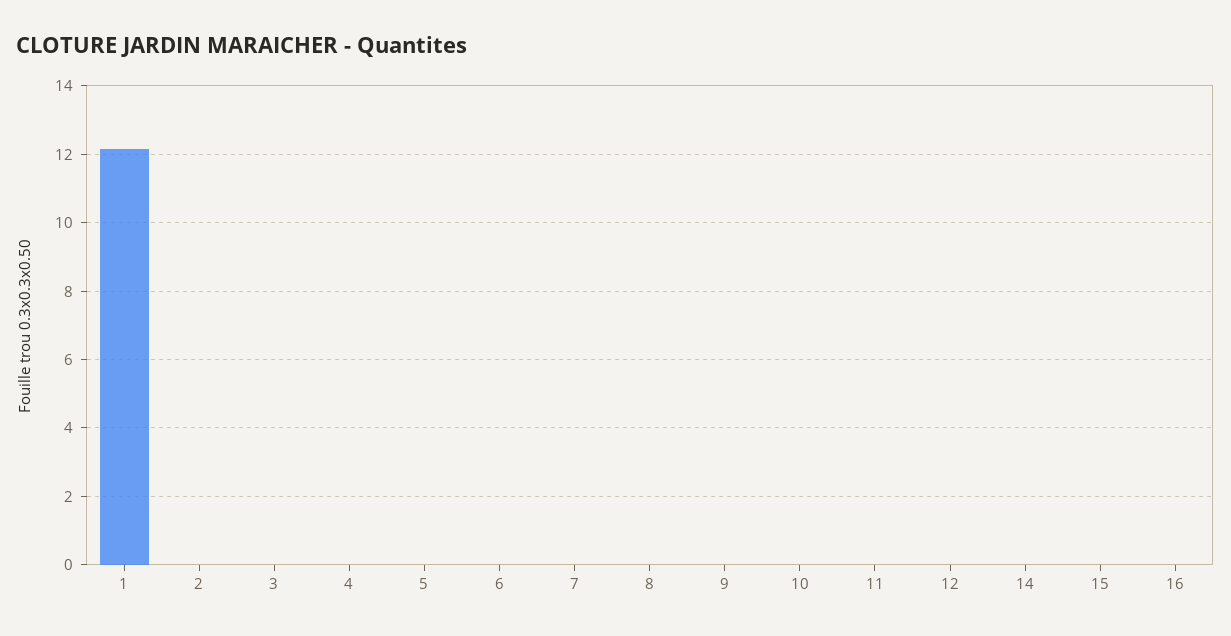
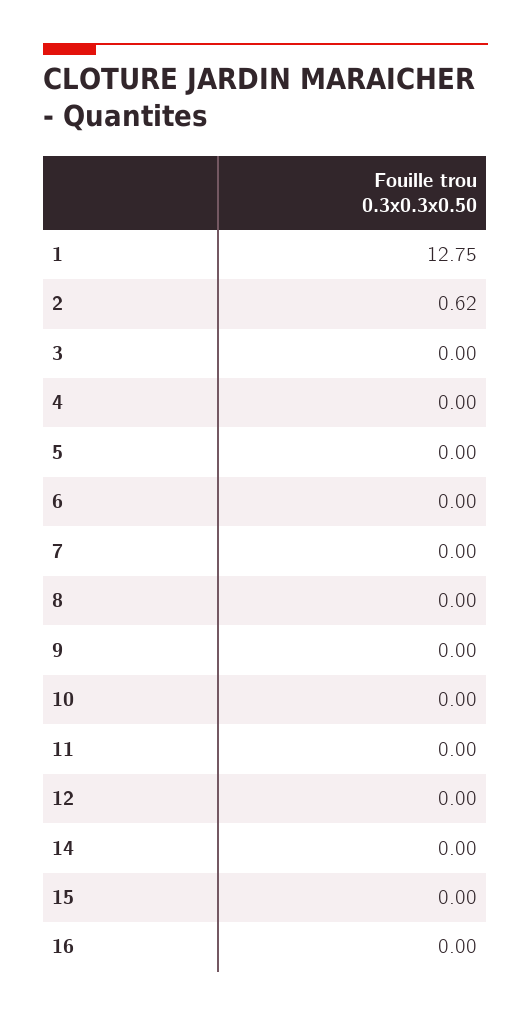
  {
-   "1": 12.2,
+   "1": 12.75,
-   "2": 0,
+   "2": 0.62,
    "3": 0,
    "4": 0,
    "5": 0,
    "6": 0,
    "7": 0,
    "8": 0,
    "9": 0,
    "10": 0,
    "11": 0,
    "12": 0,
    "14": 0,
    "15": 0,
    "16": 0
  }

